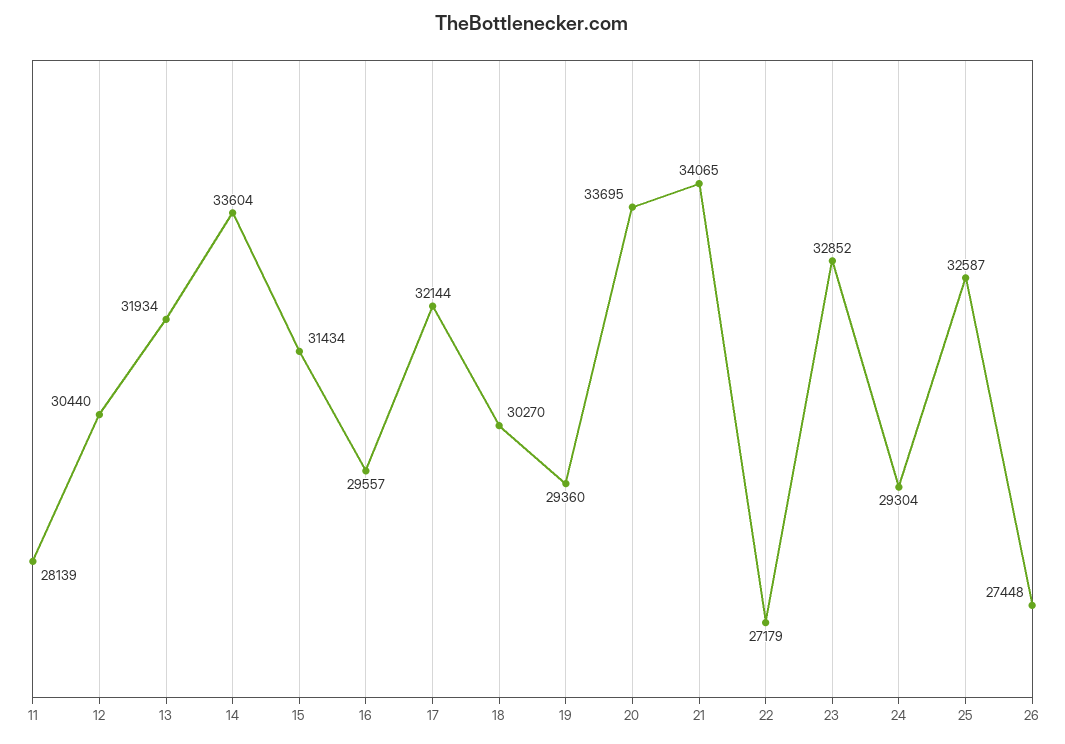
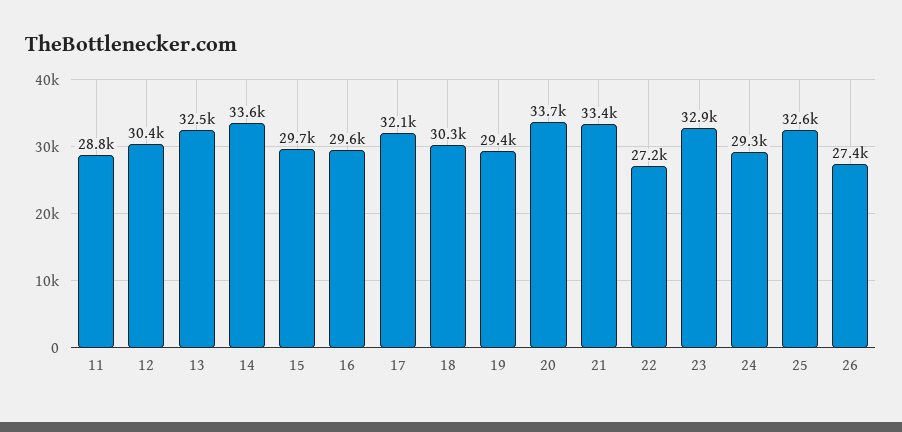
  {
-   "11": 28139,
+   "11": 28800,
    "12": 30440,
-   "13": 31934,
+   "13": 32500,
    "14": 33604,
-   "15": 31434,
+   "15": 29700,
    "16": 29557,
    "17": 32144,
    "18": 30270,
    "19": 29360,
    "20": 33695,
-   "21": 34065,
+   "21": 33400,
    "22": 27179,
    "23": 32852,
    "24": 29304,
    "25": 32587,
    "26": 27448
  }

